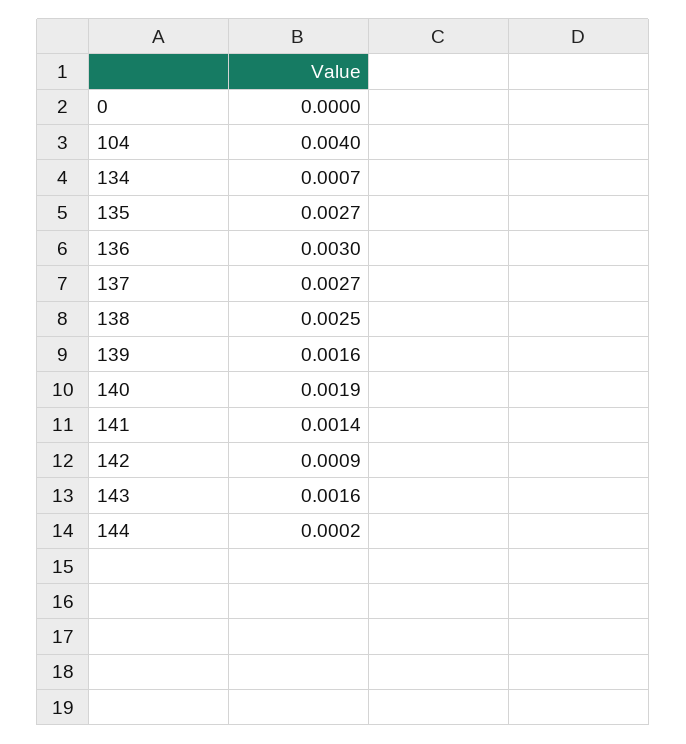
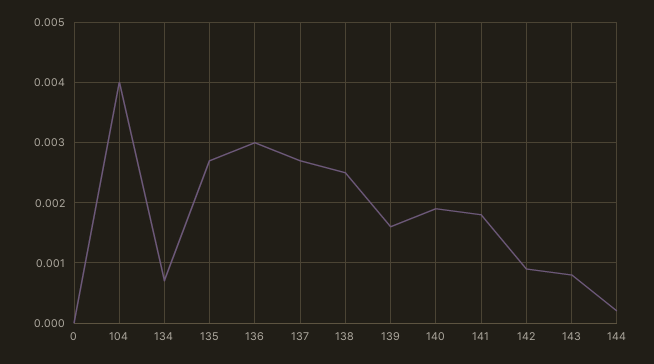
  {
    "0": 0,
    "104": 0.004,
    "134": 0.0007,
    "135": 0.0027,
    "136": 0.003,
    "137": 0.0027,
    "138": 0.0025,
    "139": 0.0016,
    "140": 0.0019,
-   "141": 0.0014,
+   "141": 0.0018,
    "142": 0.0009,
-   "143": 0.0016,
+   "143": 0.0008,
    "144": 0.0002
  }

